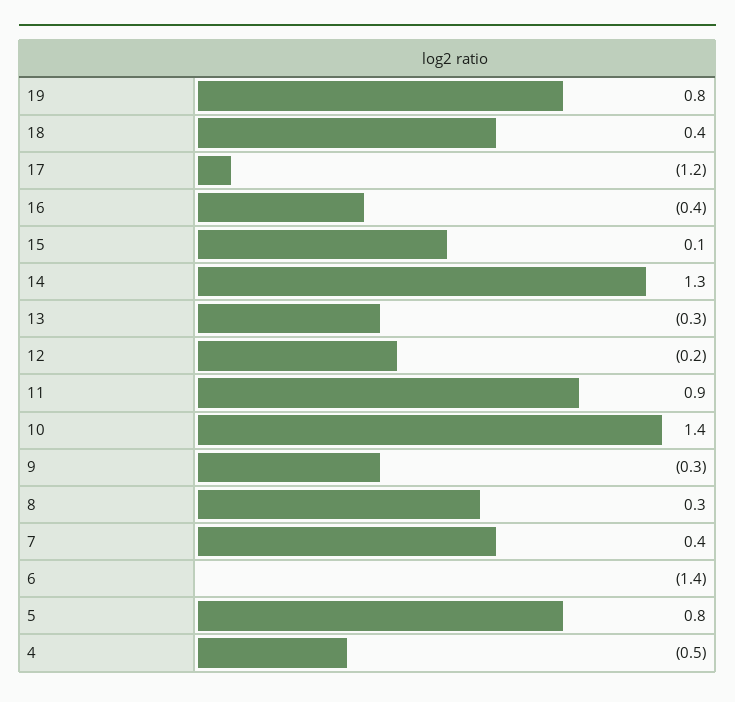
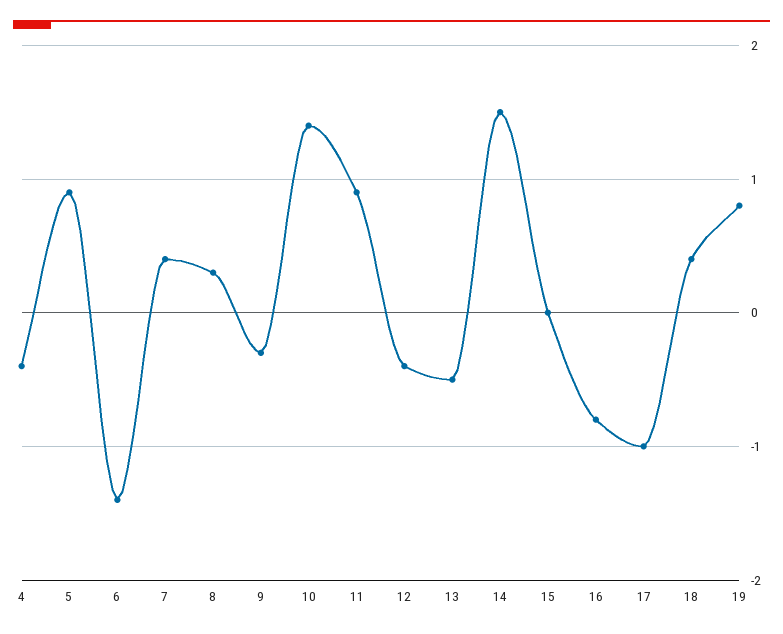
  {
    "19": 0.8,
    "18": 0.4,
-   "17": -1.2,
+   "17": -1,
-   "16": -0.4,
+   "16": -0.8,
-   "15": 0.1,
+   "15": 0,
-   "14": 1.3,
+   "14": 1.5,
-   "13": -0.3,
+   "13": -0.5,
-   "12": -0.2,
+   "12": -0.4,
    "11": 0.9,
    "10": 1.4,
    "9": -0.3,
    "8": 0.3,
    "7": 0.4,
    "6": -1.4,
-   "5": 0.8,
+   "5": 0.9,
-   "4": -0.5
+   "4": -0.4
  }

